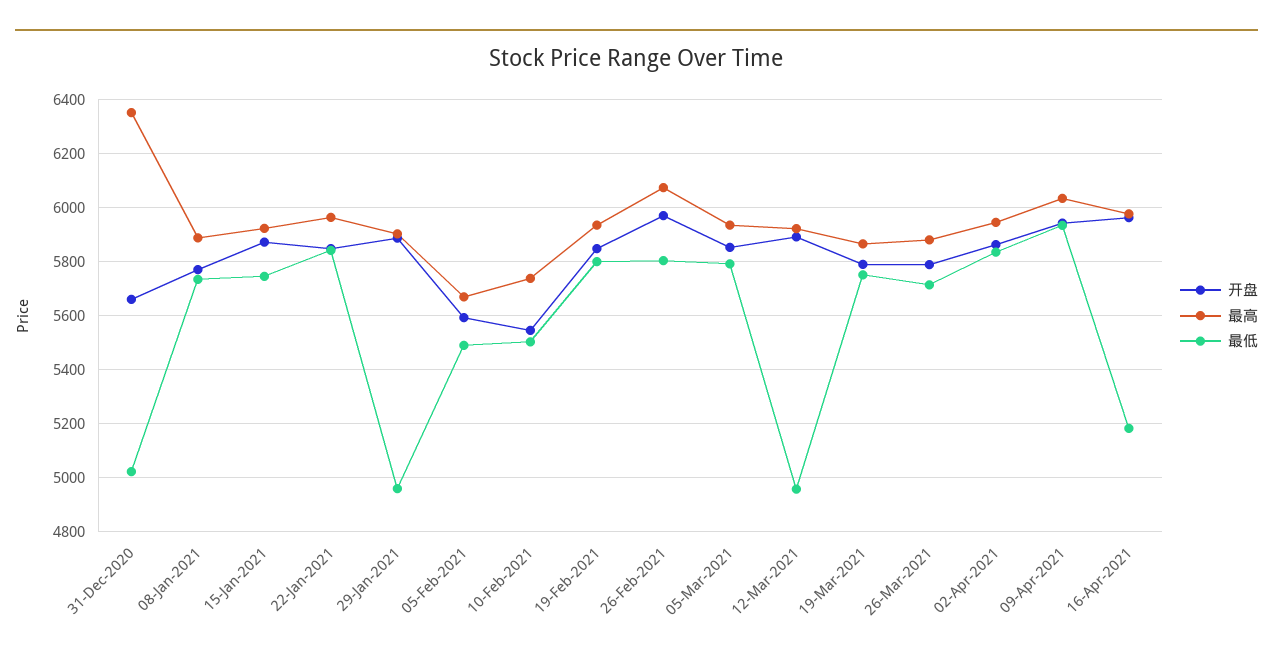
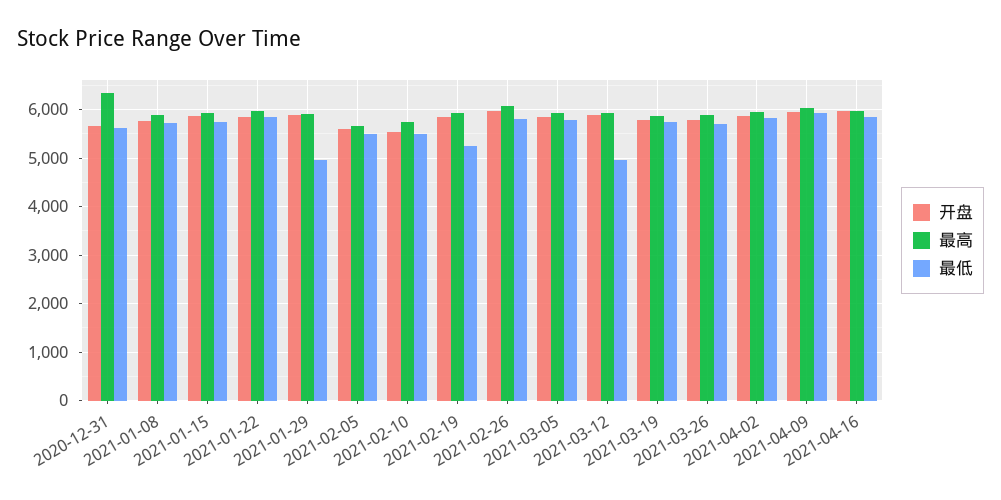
  {
    "开盘": {
      "31-Dec-2020": 5650,
      "08-Jan-2021": 5775,
      "15-Jan-2021": 5875,
      "22-Jan-2021": 5850,
      "29-Jan-2021": 5875,
      "05-Feb-2021": 5600,
      "10-Feb-2021": 5550,
      "19-Feb-2021": 5850,
      "26-Feb-2021": 5975,
      "05-Mar-2021": 5850,
      "12-Mar-2021": 5900,
      "19-Mar-2021": 5800,
      "26-Mar-2021": 5800,
      "02-Apr-2021": 5875,
      "09-Apr-2021": 5950,
      "16-Apr-2021": 5975
    },
    "最高": {
      "31-Dec-2020": 6350,
      "08-Jan-2021": 5900,
      "15-Jan-2021": 5925,
      "22-Jan-2021": 5975,
      "29-Jan-2021": 5900,
      "05-Feb-2021": 5675,
      "10-Feb-2021": 5750,
      "19-Feb-2021": 5925,
      "26-Feb-2021": 6075,
      "05-Mar-2021": 5925,
      "12-Mar-2021": 5925,
      "19-Mar-2021": 5875,
      "26-Mar-2021": 5875,
      "02-Apr-2021": 5950,
      "09-Apr-2021": 6025,
      "16-Apr-2021": 5975
    },
    "最低": {
-     "31-Dec-2020": 5025,
+     "31-Dec-2020": 5600,
      "08-Jan-2021": 5725,
      "15-Jan-2021": 5750,
      "22-Jan-2021": 5850,
      "29-Jan-2021": 4950,
      "05-Feb-2021": 5500,
      "10-Feb-2021": 5500,
-     "19-Feb-2021": 5800,
+     "19-Feb-2021": 5200,
      "26-Feb-2021": 5800,
      "05-Mar-2021": 5800,
      "12-Mar-2021": 4950,
      "19-Mar-2021": 5750,
      "26-Mar-2021": 5725,
      "02-Apr-2021": 5825,
      "09-Apr-2021": 5925,
-     "16-Apr-2021": 5175
+     "16-Apr-2021": 5800
    }
  }

